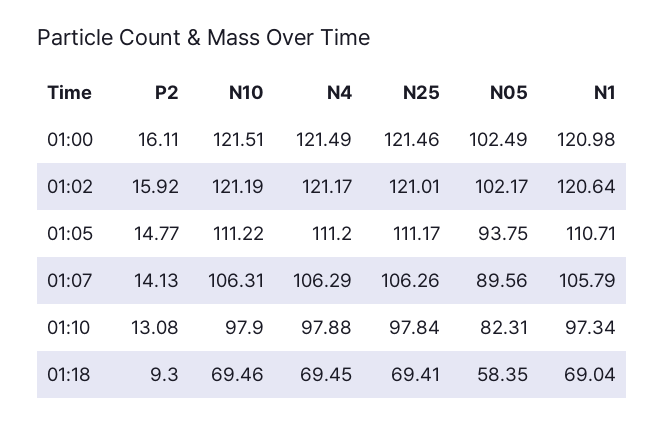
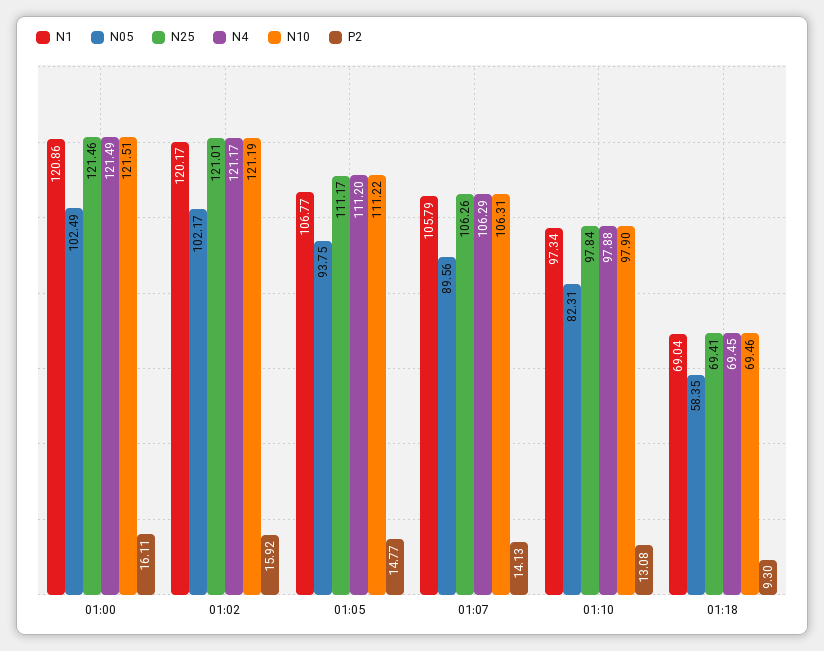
  {
    "P2": {
      "01:00": 16.11,
      "01:02": 15.92,
      "01:05": 14.77,
      "01:07": 14.13,
      "01:10": 13.08,
      "01:18": 9.3
    },
    "N10": {
      "01:00": 121.51,
      "01:02": 121.19,
      "01:05": 111.22,
      "01:07": 106.31,
      "01:10": 97.9,
      "01:18": 69.46
    },
    "N4": {
      "01:00": 121.49,
      "01:02": 121.17,
      "01:05": 111.2,
      "01:07": 106.29,
      "01:10": 97.88,
      "01:18": 69.45
    },
    "N25": {
      "01:00": 121.46,
      "01:02": 121.01,
      "01:05": 111.17,
      "01:07": 106.26,
      "01:10": 97.84,
      "01:18": 69.41
    },
    "N05": {
      "01:00": 102.49,
      "01:02": 102.17,
      "01:05": 93.75,
      "01:07": 89.56,
      "01:10": 82.31,
      "01:18": 58.35
    },
    "N1": {
-     "01:00": 120.98,
+     "01:00": 120.86,
-     "01:02": 120.64,
+     "01:02": 120.17,
-     "01:05": 110.71,
+     "01:05": 106.77,
      "01:07": 105.79,
      "01:10": 97.34,
      "01:18": 69.04
    }
  }

